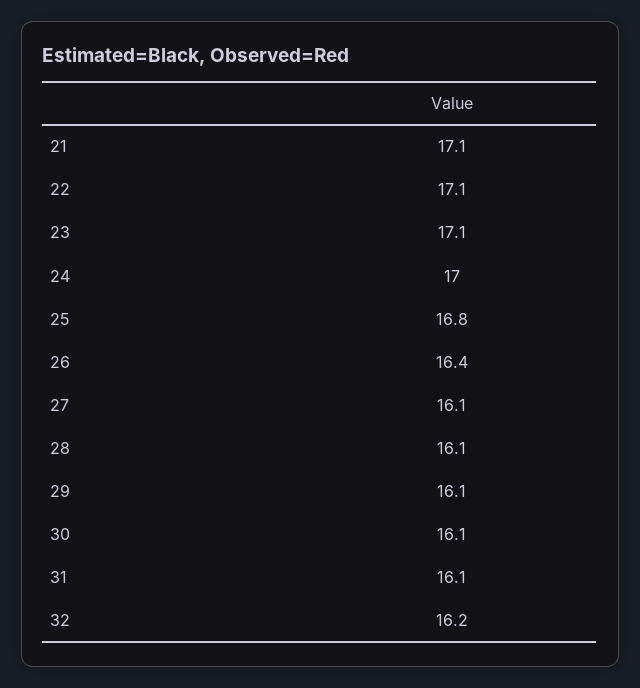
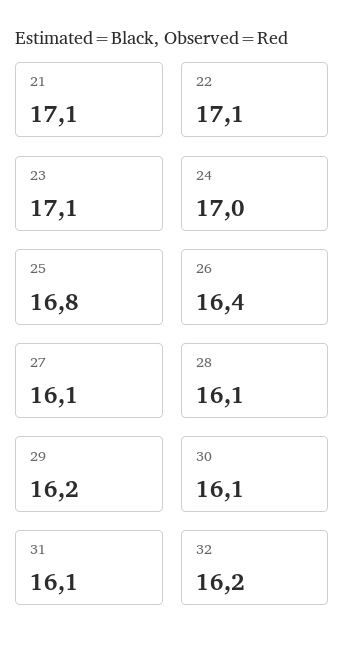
  {
    "21": 17.1,
    "22": 17.1,
    "23": 17.1,
    "24": 17,
    "25": 16.8,
    "26": 16.4,
    "27": 16.1,
    "28": 16.1,
-   "29": 16.1,
+   "29": 16.2,
    "30": 16.1,
    "31": 16.1,
    "32": 16.2
  }

